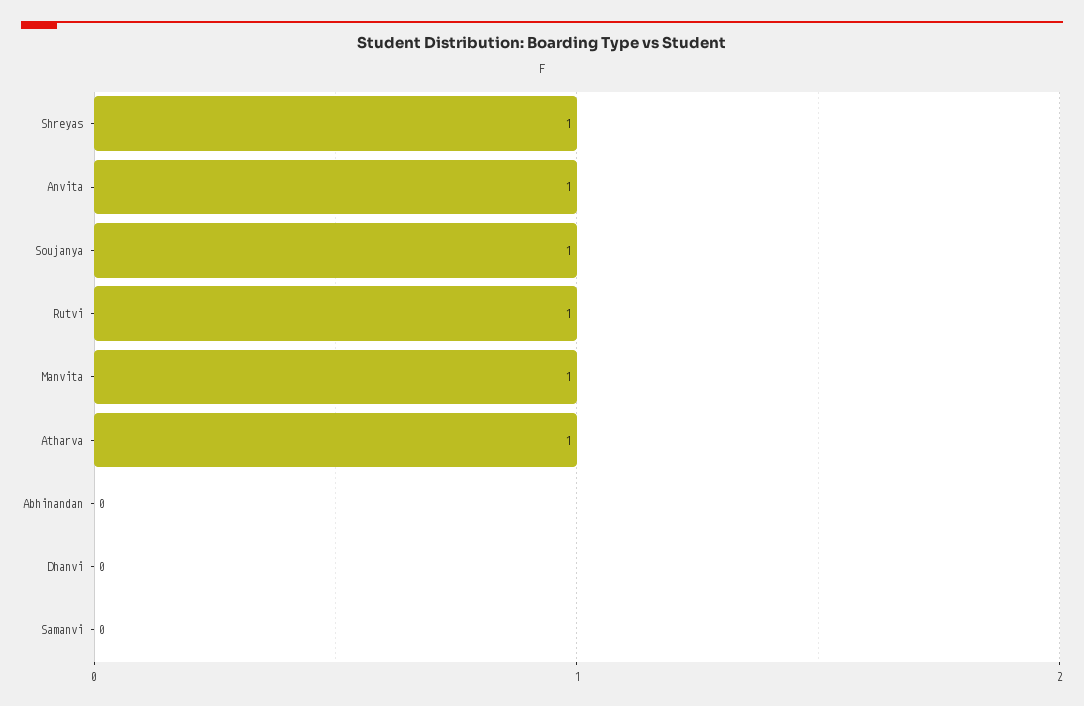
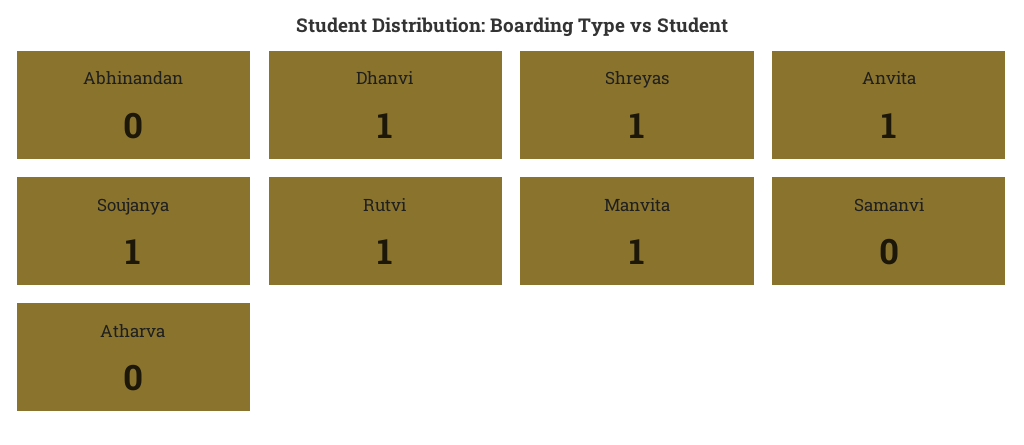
  {
    "Shreyas": 1,
    "Anvita": 1,
    "Soujanya": 1,
    "Rutvi": 1,
    "Manvita": 1,
-   "Atharva": 1,
+   "Atharva": 0,
    "Abhinandan": 0,
-   "Dhanvi": 0,
+   "Dhanvi": 1,
    "Samanvi": 0
  }

